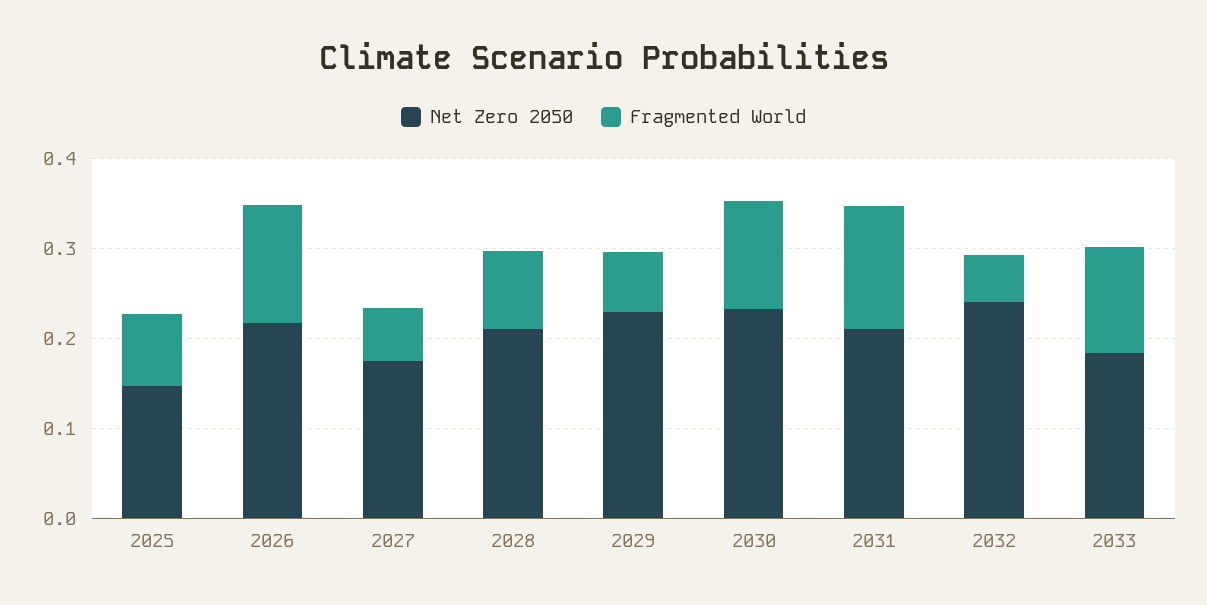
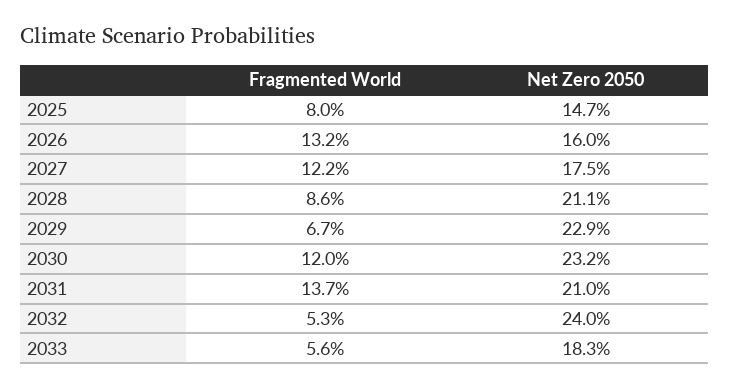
  {
    "Net Zero 2050": {
      "2025": 0.147,
-     "2026": 0.22,
+     "2026": 0.16,
      "2027": 0.175,
      "2028": 0.211,
      "2029": 0.229,
      "2030": 0.232,
      "2031": 0.21,
      "2032": 0.24,
      "2033": 0.183
    },
    "Fragmented World": {
      "2025": 0.08,
      "2026": 0.132,
-     "2027": 0.06,
+     "2027": 0.122,
      "2028": 0.086,
      "2029": 0.067,
      "2030": 0.12,
      "2031": 0.137,
      "2032": 0.053,
-     "2033": 0.12
+     "2033": 0.056
    }
  }

